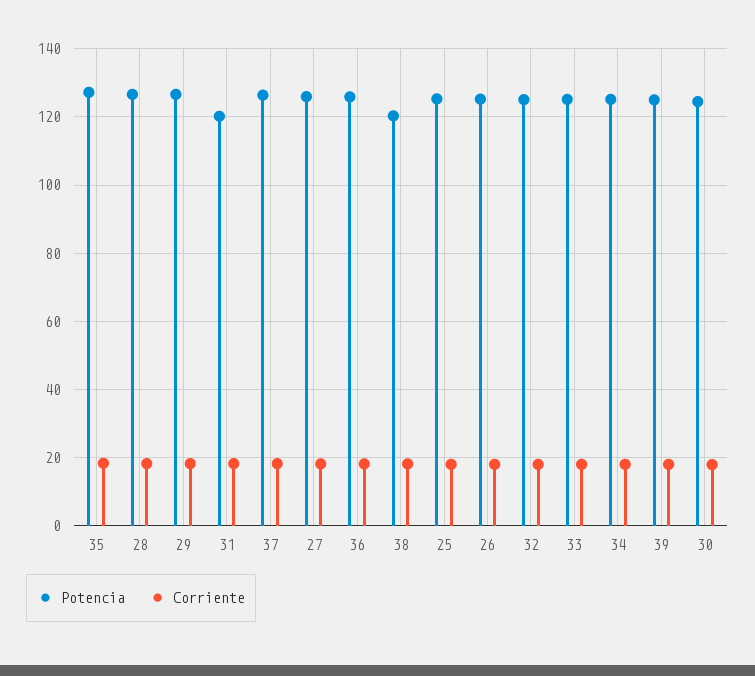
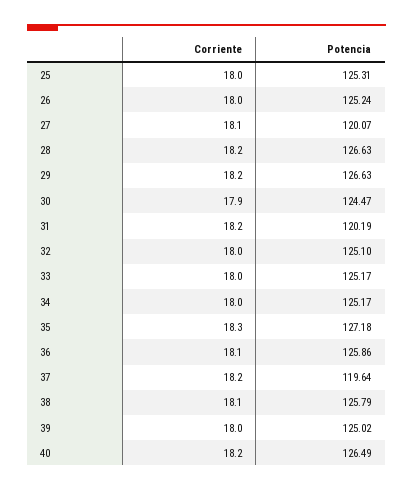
  {
    "Potencia": {
      "35": 127.18,
      "28": 126.63,
      "29": 126.63,
      "31": 120.19,
-     "37": 126,
+     "37": 119.64,
-     "27": 126,
+     "27": 120.07,
      "36": 125.86,
-     "38": 120,
+     "38": 125.79,
      "25": 125.31,
      "26": 125.24,
      "32": 125.1,
      "33": 125.17,
      "34": 125.17,
      "39": 125.02,
-     "30": 124.47
+     "30": 124.47,
+     "40": 126.49
    },
    "Corriente": {
      "35": 18.3,
      "28": 18.2,
      "29": 18.2,
      "31": 18.2,
      "37": 18.2,
      "27": 18.1,
      "36": 18.1,
      "38": 18.1,
      "25": 18,
      "26": 18,
      "32": 18,
      "33": 18,
      "34": 18,
      "39": 18,
-     "30": 17.9
+     "30": 17.9,
+     "40": 18.2
    }
  }

